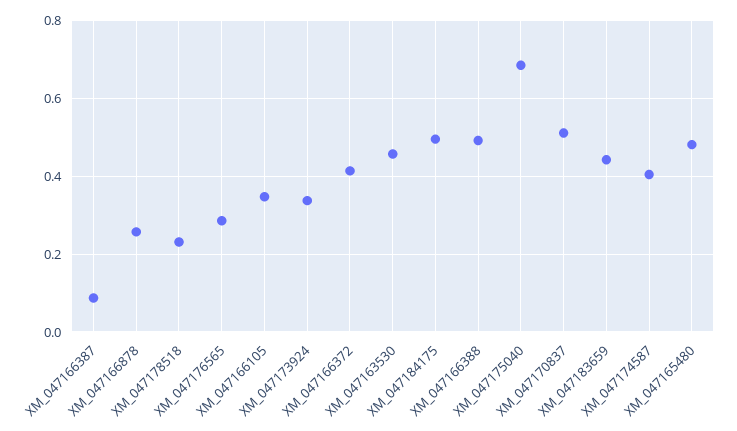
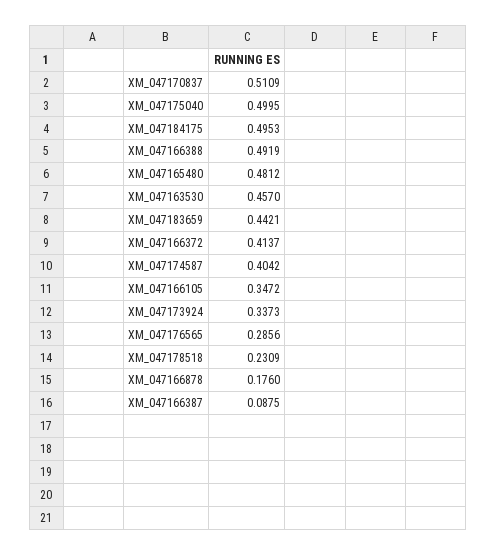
  {
    "XM_047166387": 0.0875,
-   "XM_047166878": 0.26,
+   "XM_047166878": 0.176,
    "XM_047178518": 0.2309,
    "XM_047176565": 0.2856,
    "XM_047166105": 0.3472,
    "XM_047173924": 0.3373,
    "XM_047166372": 0.4137,
    "XM_047163530": 0.457,
    "XM_047184175": 0.4953,
    "XM_047166388": 0.4919,
-   "XM_047175040": 0.68,
+   "XM_047175040": 0.4995,
    "XM_047170837": 0.5109,
    "XM_047183659": 0.4421,
    "XM_047174587": 0.4042,
    "XM_047165480": 0.4812
  }

